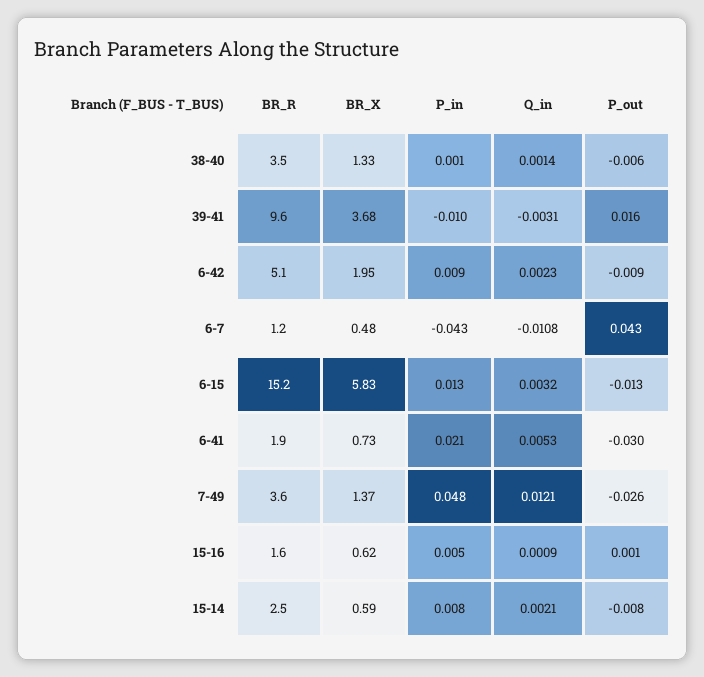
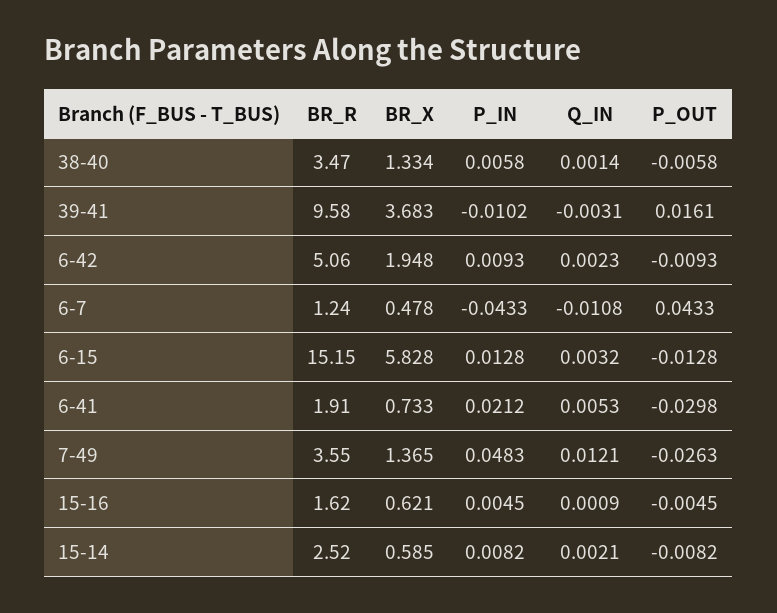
  {
    "BR_R": {
      "38-40": 3.47,
      "39-41": 9.58,
      "6-42": 5.06,
      "6-7": 1.24,
      "6-15": 15.15,
      "6-41": 1.91,
      "7-49": 3.55,
      "15-16": 1.62,
      "15-14": 2.52
    },
    "BR_X": {
      "38-40": 1.334,
      "39-41": 3.683,
      "6-42": 1.948,
      "6-7": 0.478,
      "6-15": 5.828,
      "6-41": 0.733,
      "7-49": 1.365,
      "15-16": 0.621,
      "15-14": 0.585
    },
    "P_in": {
-     "38-40": 0.001,
+     "38-40": 0.0058,
      "39-41": -0.0102,
      "6-42": 0.0093,
      "6-7": -0.0433,
      "6-15": 0.0128,
      "6-41": 0.0212,
      "7-49": 0.0483,
      "15-16": 0.0045,
      "15-14": 0.0082
    },
    "Q_in": {
      "38-40": 0.0014,
      "39-41": -0.0031,
      "6-42": 0.0023,
      "6-7": -0.0108,
      "6-15": 0.0032,
      "6-41": 0.0053,
      "7-49": 0.0121,
      "15-16": 0.0009,
      "15-14": 0.0021
    },
    "P_out": {
      "38-40": -0.0058,
      "39-41": 0.0161,
      "6-42": -0.0093,
      "6-7": 0.0433,
      "6-15": -0.0128,
      "6-41": -0.0298,
      "7-49": -0.0263,
-     "15-16": 0.001,
+     "15-16": -0.0045,
      "15-14": -0.0082
    }
  }

